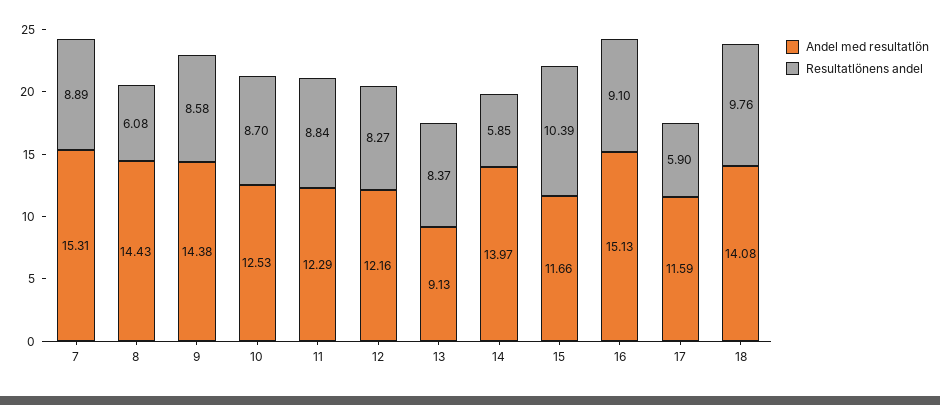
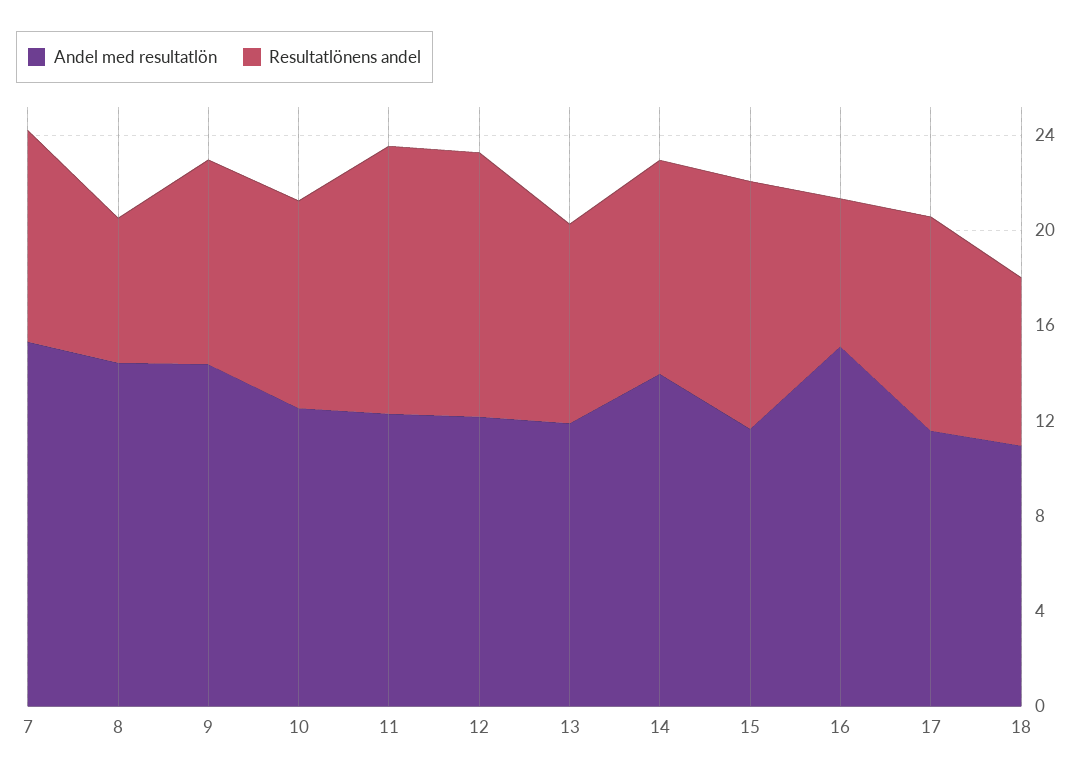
  {
    "Andel med resultatlön": {
      "7": 15.31,
      "8": 14.43,
      "9": 14.38,
      "10": 12.53,
      "11": 12.29,
      "12": 12.16,
-     "13": 9.13,
+     "13": 12,
      "14": 13.97,
      "15": 11.66,
      "16": 15.13,
      "17": 11.59,
-     "18": 14.08
+     "18": 11
    },
    "Resultatlönens andel": {
      "7": 8.89,
      "8": 6.08,
      "9": 8.58,
      "10": 8.7,
-     "11": 8.84,
+     "11": 11,
-     "12": 8.27,
+     "12": 11,
      "13": 8.37,
-     "14": 5.85,
+     "14": 9,
      "15": 10.39,
-     "16": 9.1,
+     "16": 6,
-     "17": 5.9,
+     "17": 9,
-     "18": 9.76
+     "18": 7
    }
  }

